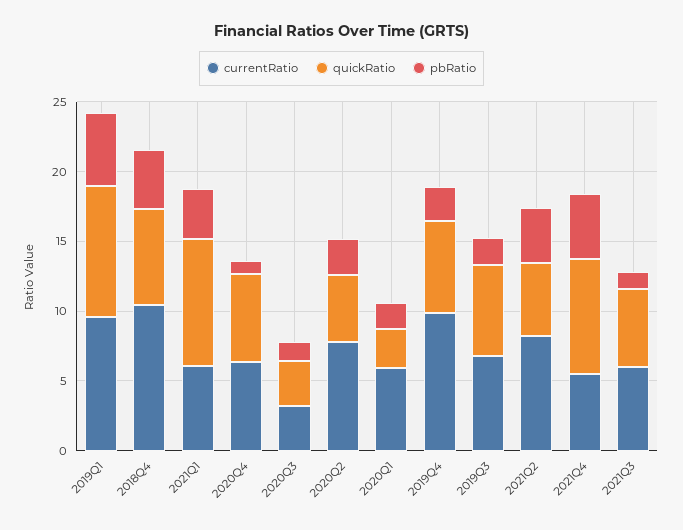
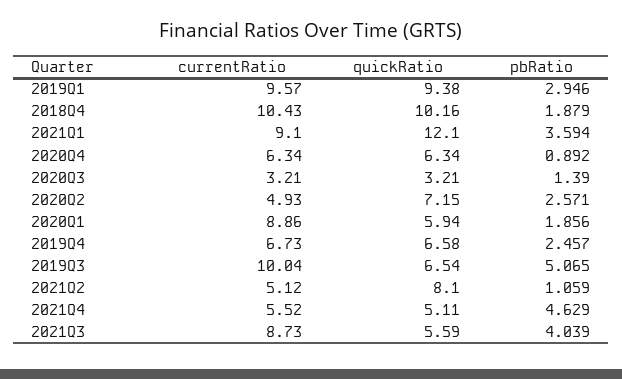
  {
    "currentRatio": {
      "2019Q1": 9.57,
      "2018Q4": 10.43,
-     "2021Q1": 6,
+     "2021Q1": 9.1,
      "2020Q4": 6.34,
      "2020Q3": 3.21,
-     "2020Q2": 8,
+     "2020Q2": 4.93,
-     "2020Q1": 6,
+     "2020Q1": 8.86,
-     "2019Q4": 10,
+     "2019Q4": 6.73,
-     "2019Q3": 7,
+     "2019Q3": 10.04,
-     "2021Q2": 8,
+     "2021Q2": 5.12,
      "2021Q4": 5.52,
-     "2021Q3": 6
+     "2021Q3": 8.73
    },
    "quickRatio": {
      "2019Q1": 9.38,
-     "2018Q4": 7,
+     "2018Q4": 10.16,
-     "2021Q1": 9,
+     "2021Q1": 12.1,
      "2020Q4": 6.34,
      "2020Q3": 3.21,
-     "2020Q2": 5,
+     "2020Q2": 7.15,
-     "2020Q1": 3,
+     "2020Q1": 5.94,
      "2019Q4": 6.58,
      "2019Q3": 6.54,
-     "2021Q2": 5,
+     "2021Q2": 8.1,
-     "2021Q4": 8,
+     "2021Q4": 5.11,
      "2021Q3": 5.59
    },
    "pbRatio": {
-     "2019Q1": 5,
+     "2019Q1": 2.946,
-     "2018Q4": 4,
+     "2018Q4": 1.879,
      "2021Q1": 3.594,
      "2020Q4": 0.892,
      "2020Q3": 1.39,
      "2020Q2": 2.571,
      "2020Q1": 1.856,
      "2019Q4": 2.457,
-     "2019Q3": 2,
+     "2019Q3": 5.065,
-     "2021Q2": 4,
+     "2021Q2": 1.059,
      "2021Q4": 4.629,
-     "2021Q3": 1
+     "2021Q3": 4.039
    }
  }

